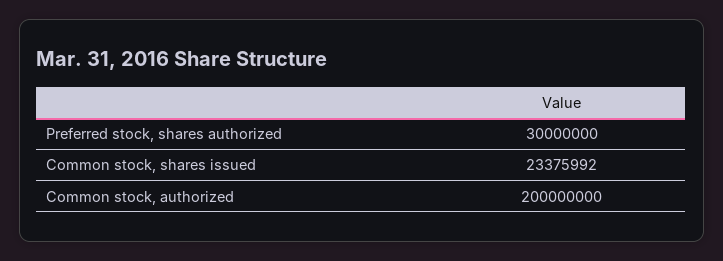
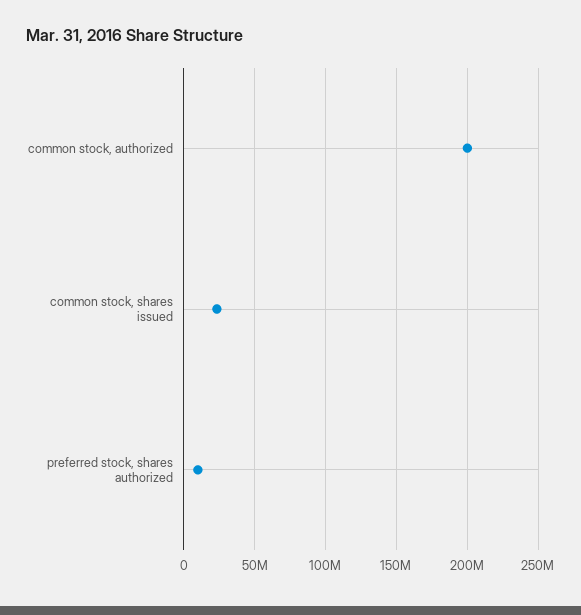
  {
-   "Preferred stock, shares authorized": 30000000,
+   "Preferred stock, shares authorized": 10000000,
    "Common stock, shares issued": 23375992,
    "Common stock, authorized": 200000000
  }

